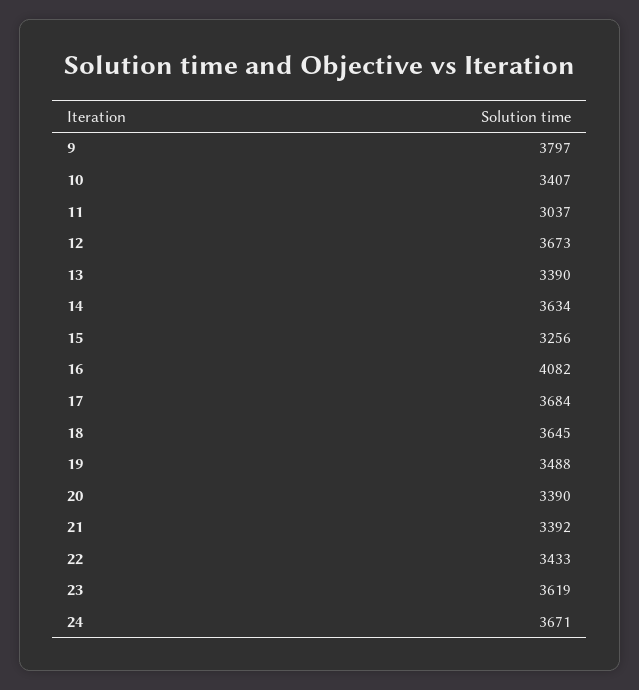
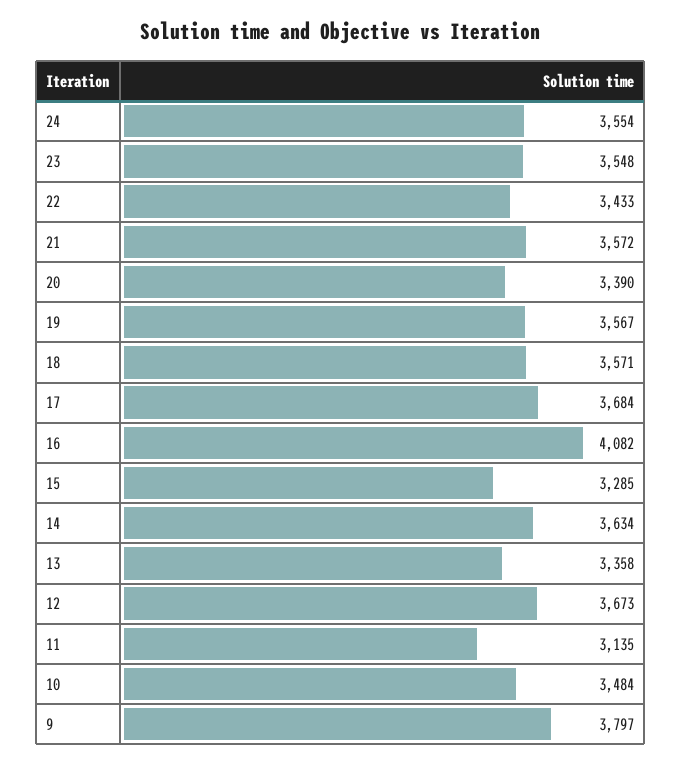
  {
    "9": 3797,
-   "10": 3407,
+   "10": 3484,
-   "11": 3037,
+   "11": 3135,
    "12": 3673,
-   "13": 3390,
+   "13": 3358,
    "14": 3634,
-   "15": 3256,
+   "15": 3285,
    "16": 4082,
    "17": 3684,
-   "18": 3645,
+   "18": 3571,
-   "19": 3488,
+   "19": 3567,
    "20": 3390,
-   "21": 3392,
+   "21": 3572,
    "22": 3433,
-   "23": 3619,
+   "23": 3548,
-   "24": 3671
+   "24": 3554
  }

